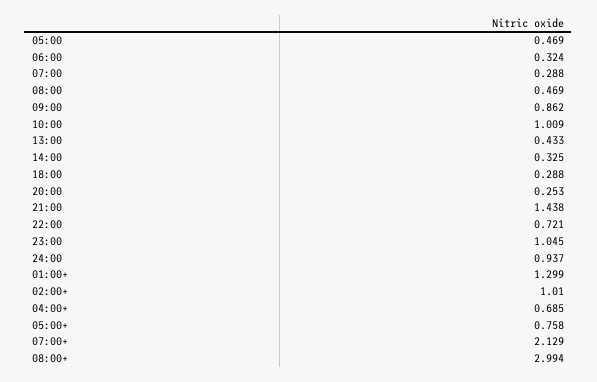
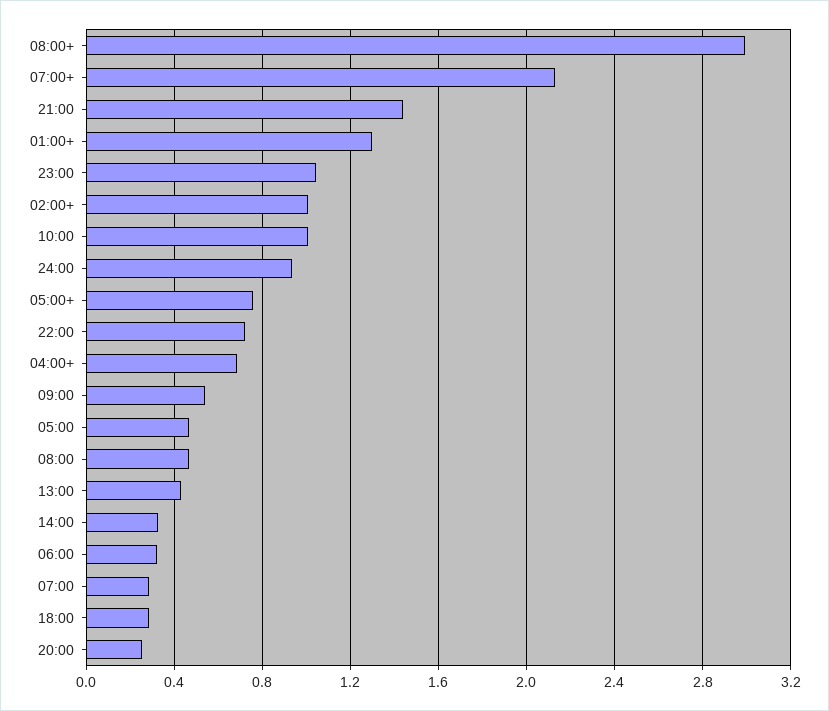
  {
    "05:00": 0.469,
    "06:00": 0.324,
    "07:00": 0.288,
    "08:00": 0.469,
-   "09:00": 0.862,
+   "09:00": 0.55,
    "10:00": 1.009,
    "13:00": 0.433,
    "14:00": 0.325,
    "18:00": 0.288,
    "20:00": 0.253,
    "21:00": 1.438,
    "22:00": 0.721,
    "23:00": 1.045,
    "24:00": 0.937,
    "01:00+": 1.299,
    "02:00+": 1.01,
    "04:00+": 0.685,
    "05:00+": 0.758,
    "07:00+": 2.129,
    "08:00+": 2.994
  }

